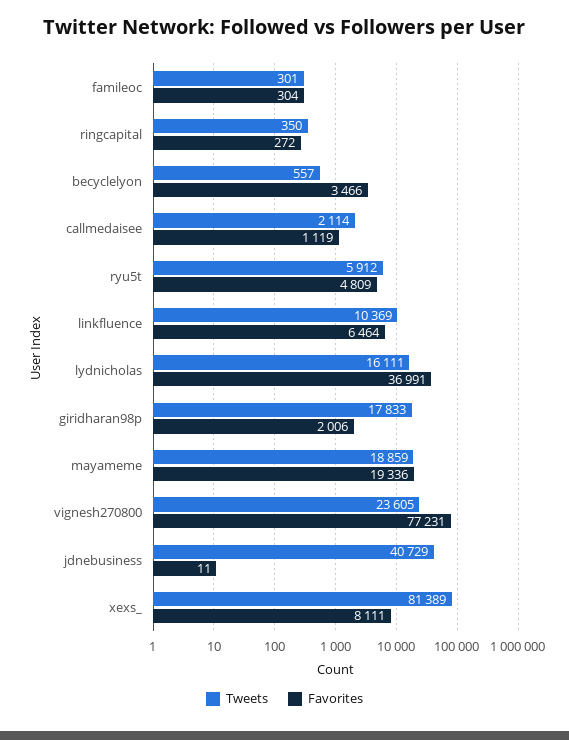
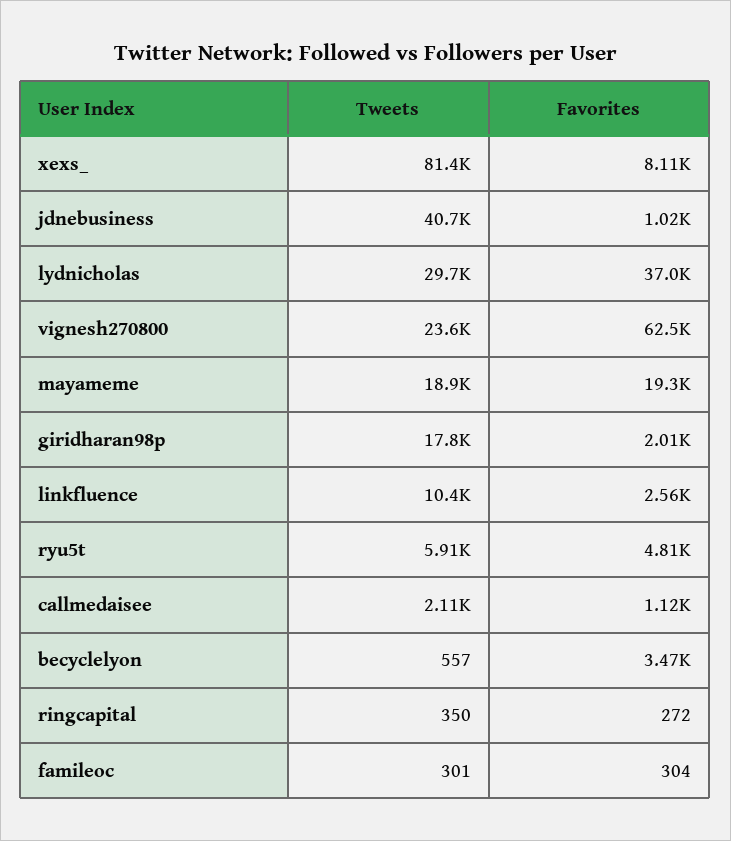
  {
    "Tweets": {
      "famileoc": 301,
      "ringcapital": 350,
      "becyclelyon": 557,
      "callmedaisee": 2114,
      "ryu5t": 5912,
      "linkfluence": 10369,
-     "lydnicholas": 16111,
+     "lydnicholas": 29700,
      "giridharan98p": 17833,
      "mayameme": 18859,
      "vignesh270800": 23605,
      "jdnebusiness": 40729,
      "xexs_": 81389
    },
    "Favorites": {
      "famileoc": 304,
      "ringcapital": 272,
      "becyclelyon": 3466,
      "callmedaisee": 1119,
      "ryu5t": 4809,
-     "linkfluence": 6464,
+     "linkfluence": 2560,
      "lydnicholas": 36991,
      "giridharan98p": 2006,
      "mayameme": 19336,
-     "vignesh270800": 77231,
+     "vignesh270800": 62500,
-     "jdnebusiness": 11,
+     "jdnebusiness": 1020,
      "xexs_": 8111
    }
  }

